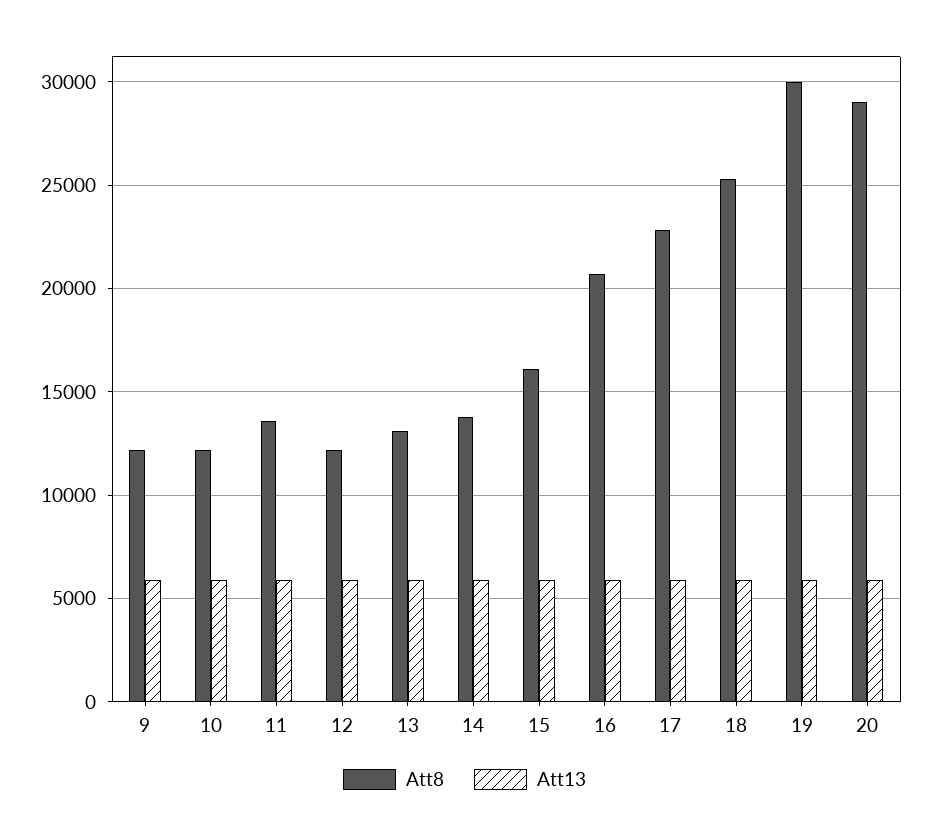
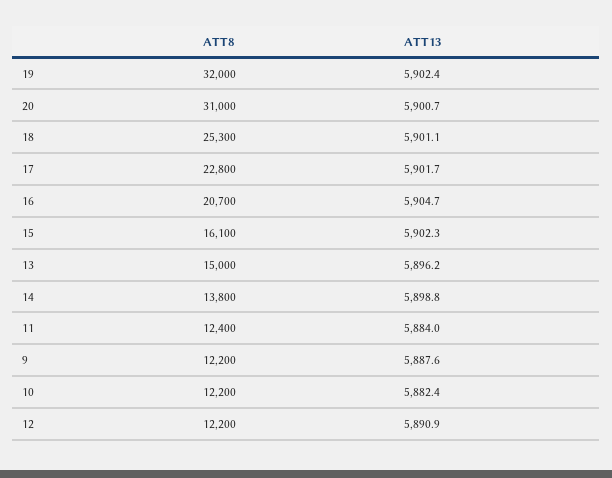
  {
    "Att8": {
      "9": 12200,
      "10": 12200,
-     "11": 13500,
+     "11": 12400,
      "12": 12200,
-     "13": 13000,
+     "13": 15000,
      "14": 13800,
      "15": 16100,
      "16": 20700,
      "17": 22800,
      "18": 25300,
-     "19": 30000,
+     "19": 32000,
-     "20": 29000
+     "20": 31000
    },
    "Att13": {
      "9": 5887.6,
      "10": 5882.4,
      "11": 5884,
      "12": 5890.9,
      "13": 5896.2,
      "14": 5898.8,
      "15": 5902.3,
      "16": 5904.7,
      "17": 5901.7,
      "18": 5901.1,
      "19": 5902.4,
      "20": 5900.7
    }
  }

